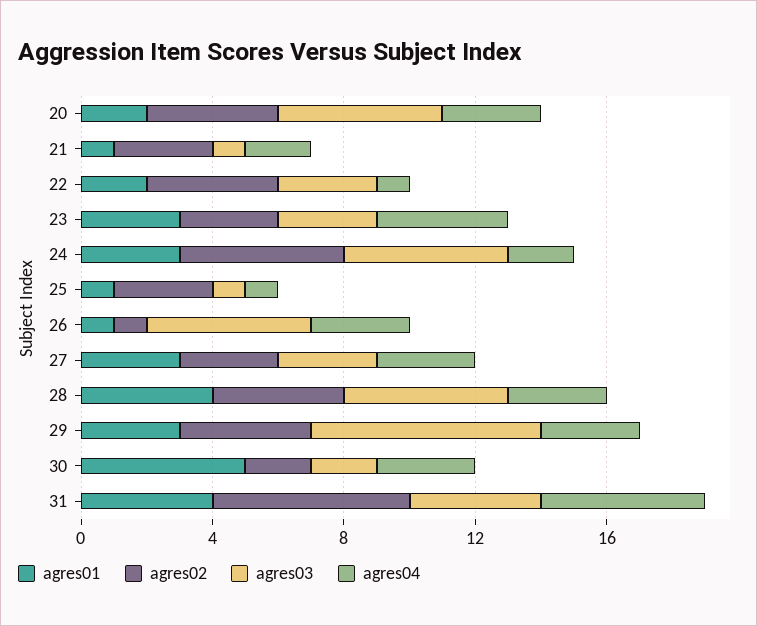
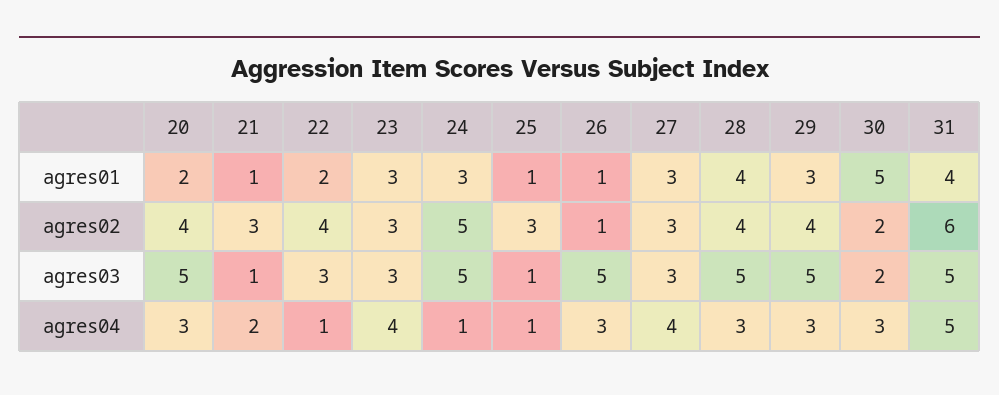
  {
    "agres01": {
      "20": 2,
      "21": 1,
      "22": 2,
      "23": 3,
      "24": 3,
      "25": 1,
      "26": 1,
      "27": 3,
      "28": 4,
      "29": 3,
      "30": 5,
      "31": 4
    },
    "agres02": {
      "20": 4,
      "21": 3,
      "22": 4,
      "23": 3,
      "24": 5,
      "25": 3,
      "26": 1,
      "27": 3,
      "28": 4,
      "29": 4,
      "30": 2,
      "31": 6
    },
    "agres03": {
      "20": 5,
      "21": 1,
      "22": 3,
      "23": 3,
      "24": 5,
      "25": 1,
      "26": 5,
      "27": 3,
      "28": 5,
-     "29": 7,
+     "29": 5,
      "30": 2,
-     "31": 4
+     "31": 5
    },
    "agres04": {
      "20": 3,
      "21": 2,
      "22": 1,
      "23": 4,
-     "24": 2,
+     "24": 1,
      "25": 1,
      "26": 3,
-     "27": 3,
+     "27": 4,
      "28": 3,
      "29": 3,
      "30": 3,
      "31": 5
    }
  }

